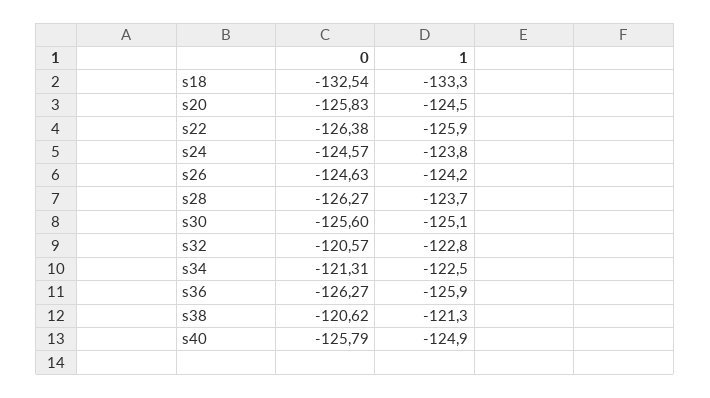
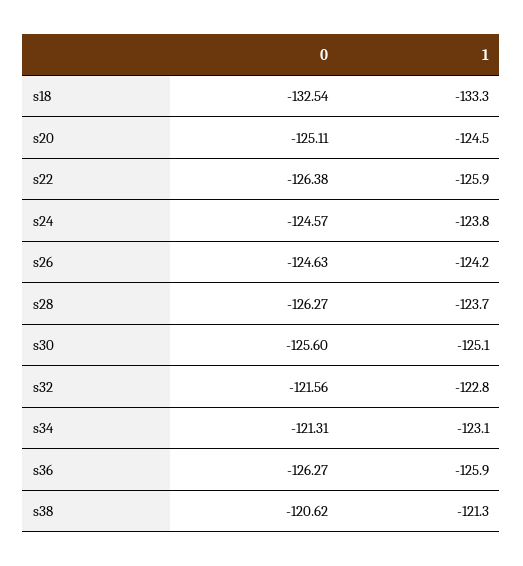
  {
    "0": {
      "s18": -132.54,
-     "s20": -125.83,
+     "s20": -125.11,
      "s22": -126.38,
      "s24": -124.57,
      "s26": -124.63,
      "s28": -126.27,
      "s30": -125.6,
-     "s32": -120.57,
+     "s32": -121.56,
      "s34": -121.31,
      "s36": -126.27,
-     "s38": -120.62,
+     "s38": -120.62
-     "s40": -125.79
    },
    "1": {
      "s18": -133.3,
      "s20": -124.5,
      "s22": -125.9,
      "s24": -123.8,
      "s26": -124.2,
      "s28": -123.7,
      "s30": -125.1,
      "s32": -122.8,
-     "s34": -122.5,
+     "s34": -123.1,
      "s36": -125.9,
-     "s38": -121.3,
+     "s38": -121.3
-     "s40": -124.9
    }
  }

